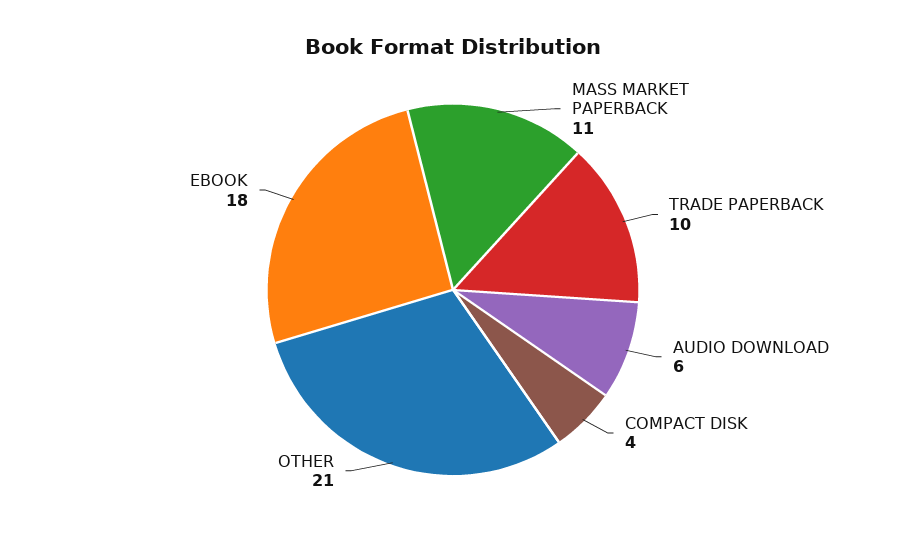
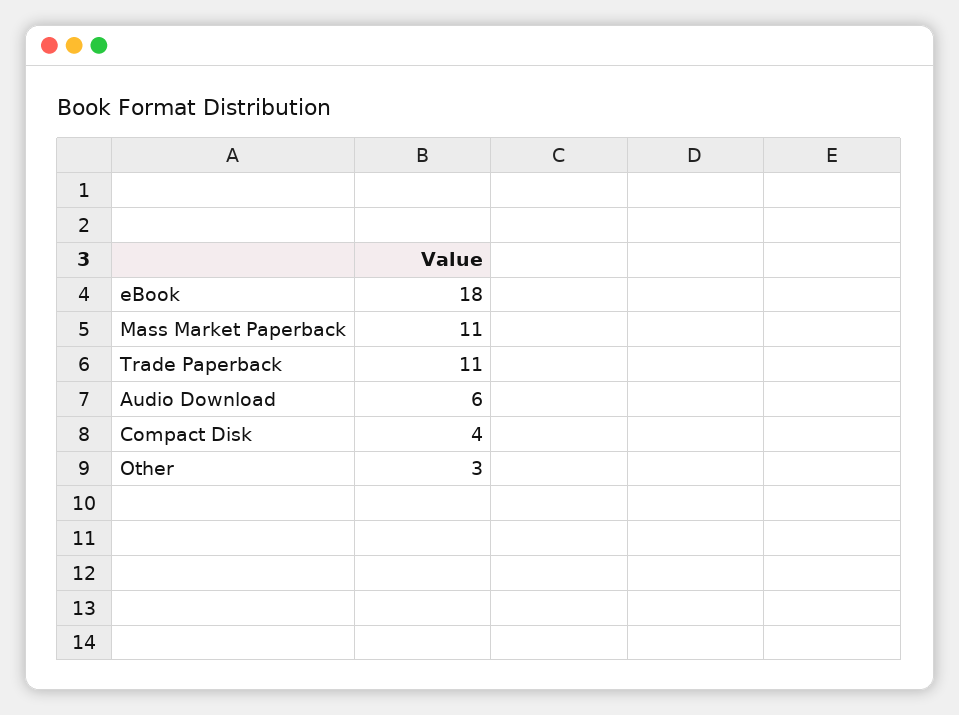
  {
    "MASS MARKET PAPERBACK": 11,
-   "TRADE PAPERBACK": 10,
+   "TRADE PAPERBACK": 11,
    "AUDIO DOWNLOAD": 6,
    "COMPACT DISK": 4,
-   "OTHER": 21,
+   "OTHER": 3,
    "EBOOK": 18
  }

